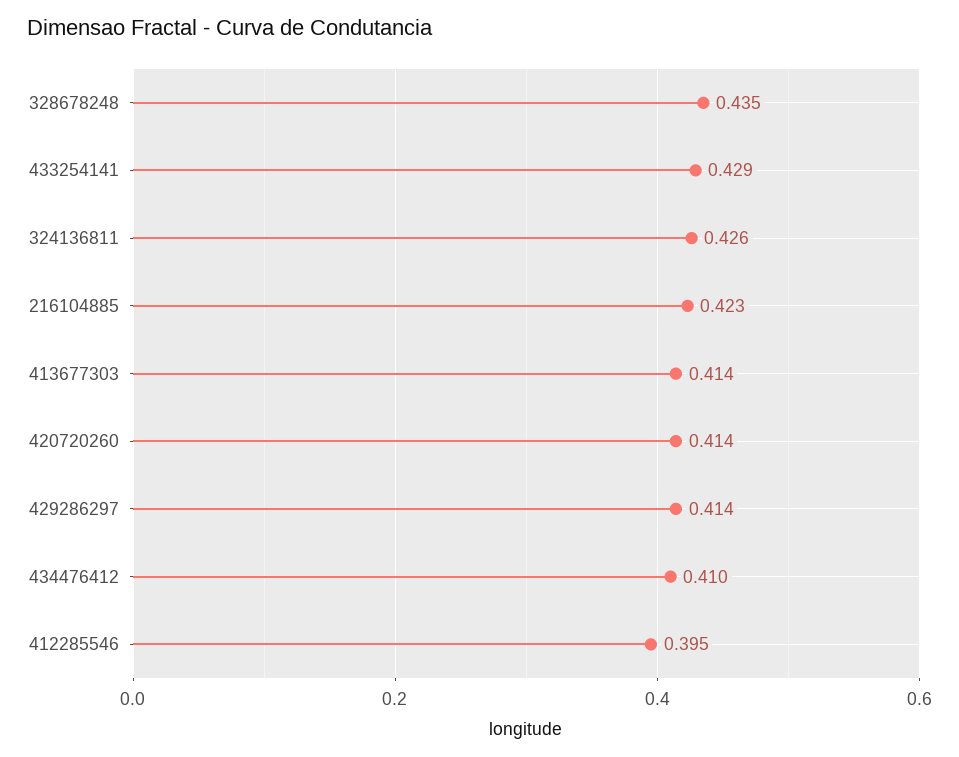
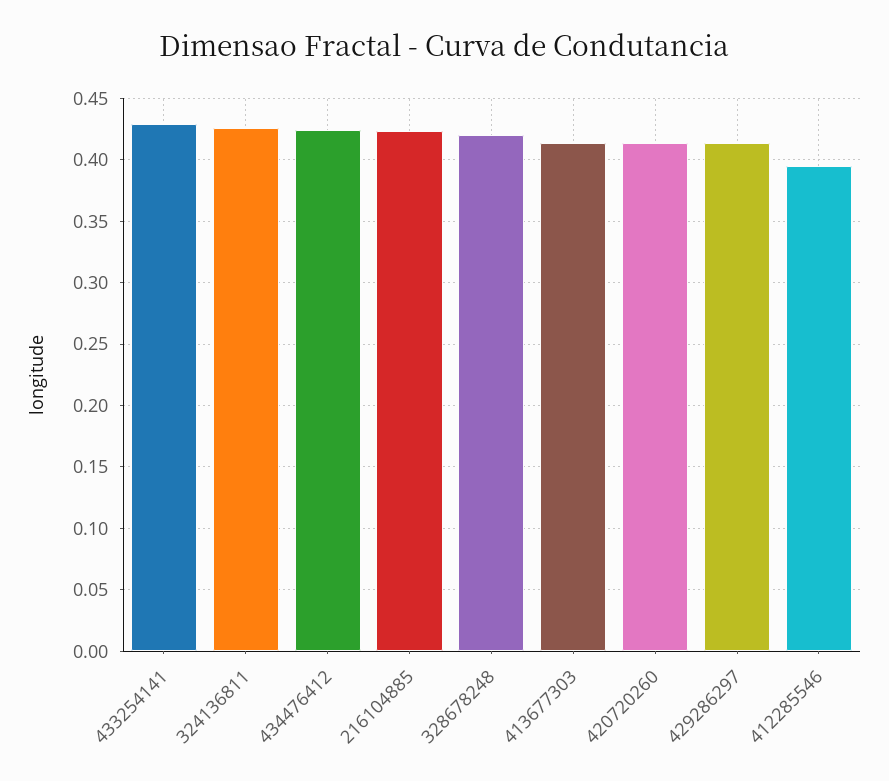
  {
-   "328678248": 0.435,
+   "328678248": 0.42,
    "433254141": 0.429,
    "324136811": 0.426,
    "216104885": 0.423,
    "413677303": 0.414,
    "420720260": 0.414,
    "429286297": 0.414,
-   "434476412": 0.41,
+   "434476412": 0.425,
    "412285546": 0.395
  }

